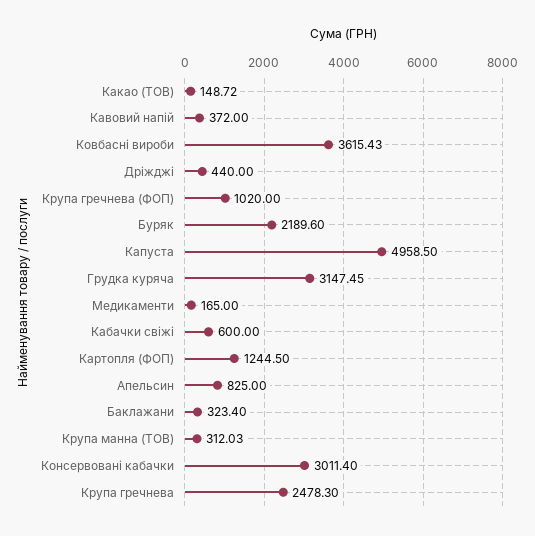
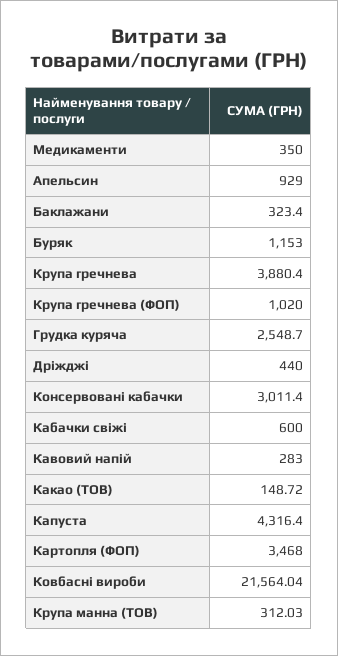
  {
    "Какао (ТОВ)": 148.72,
-   "Кавовий напій": 372,
+   "Кавовий напій": 283,
-   "Ковбасні вироби": 3615.43,
+   "Ковбасні вироби": 21564.04,
    "Дріжджі": 440,
    "Крупа гречнева (ФОП)": 1020,
-   "Буряк": 2189.6,
+   "Буряк": 1153,
-   "Капуста": 4958.5,
+   "Капуста": 4316.4,
-   "Грудка куряча": 3147.45,
+   "Грудка куряча": 2548.7,
-   "Медикаменти": 165,
+   "Медикаменти": 350,
    "Кабачки свіжі": 600,
-   "Картопля (ФОП)": 1244.5,
+   "Картопля (ФОП)": 3468,
-   "Апельсин": 825,
+   "Апельсин": 929,
    "Баклажани": 323.4,
    "Крупа манна (ТОВ)": 312.03,
    "Консервовані кабачки": 3011.4,
-   "Крупа гречнева": 2478.3
+   "Крупа гречнева": 3880.4
  }

